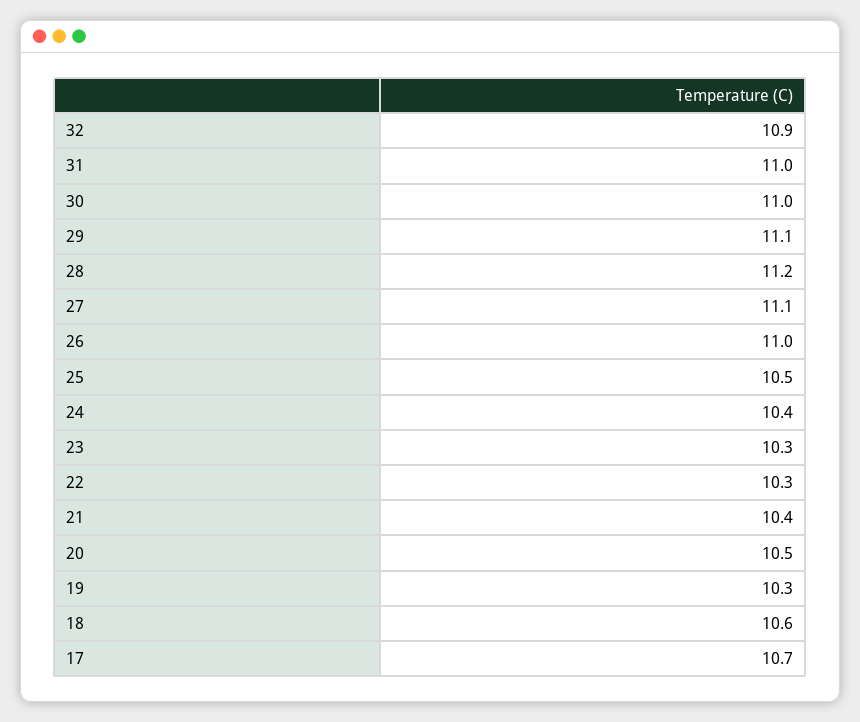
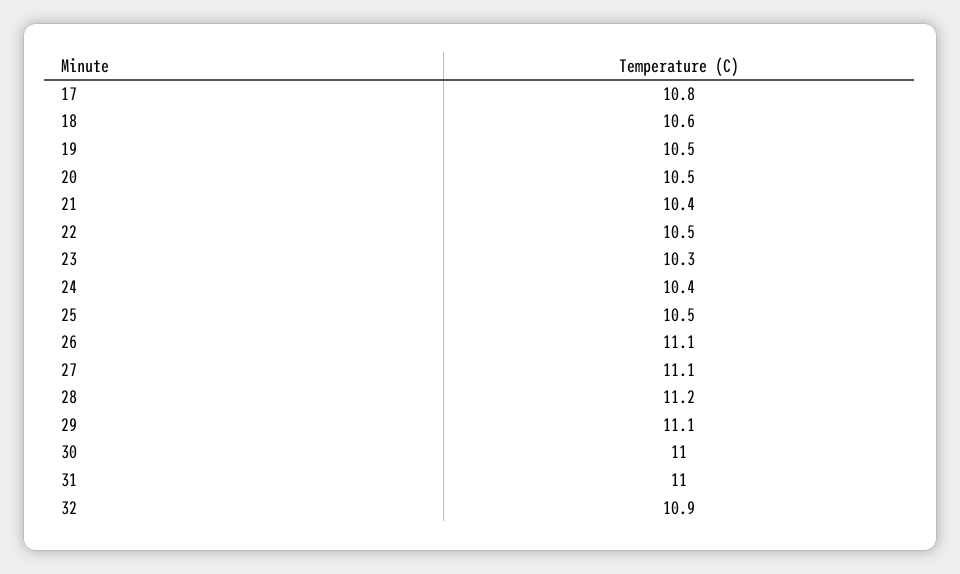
  {
    "32": 10.9,
    "31": 11,
    "30": 11,
    "29": 11.1,
    "28": 11.2,
    "27": 11.1,
-   "26": 11,
+   "26": 11.1,
    "25": 10.5,
    "24": 10.4,
    "23": 10.3,
-   "22": 10.3,
+   "22": 10.5,
    "21": 10.4,
    "20": 10.5,
-   "19": 10.3,
+   "19": 10.5,
    "18": 10.6,
-   "17": 10.7
+   "17": 10.8
  }

